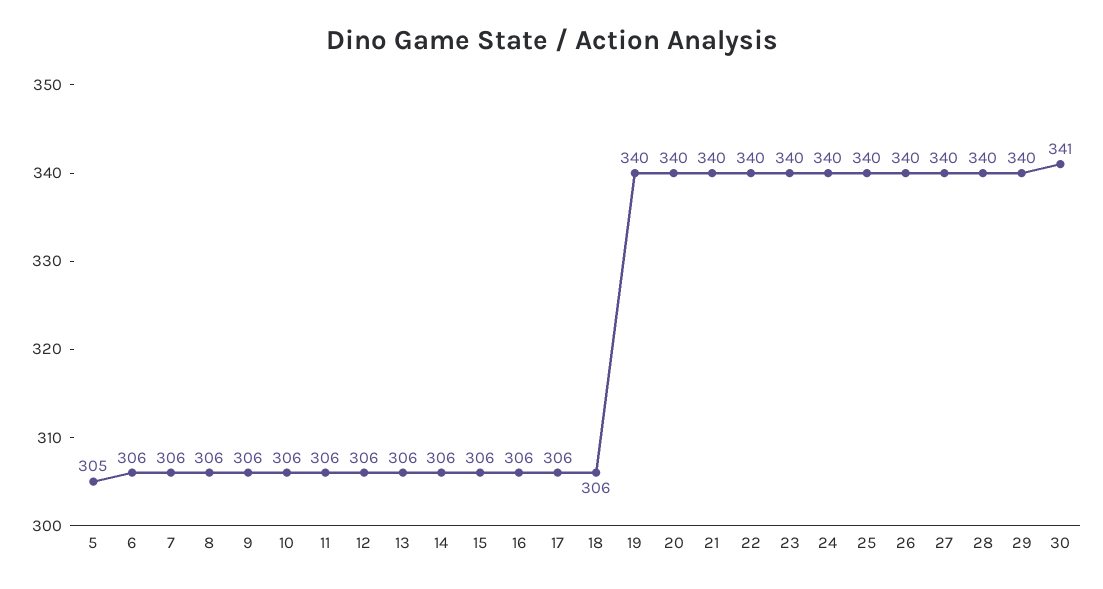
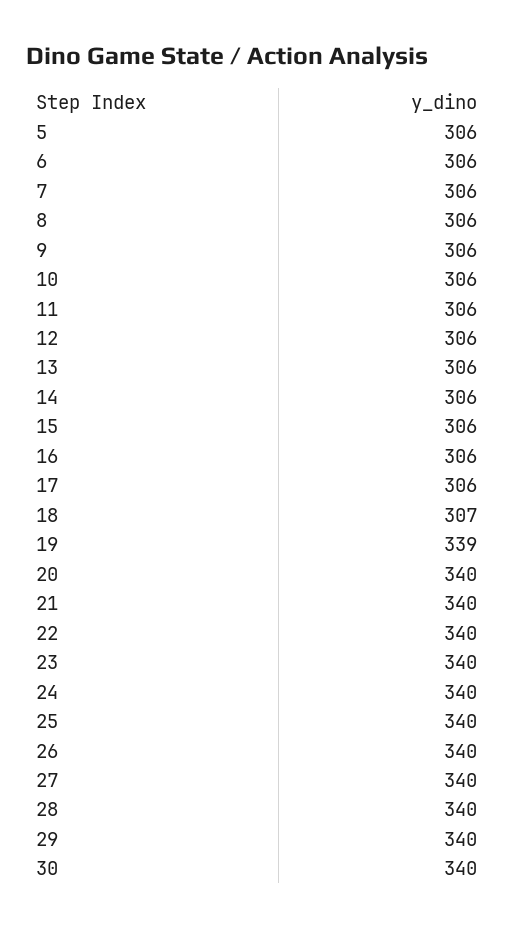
  {
-   "5": 305,
+   "5": 306,
    "6": 306,
    "7": 306,
    "8": 306,
    "9": 306,
    "10": 306,
    "11": 306,
    "12": 306,
    "13": 306,
    "14": 306,
    "15": 306,
    "16": 306,
    "17": 306,
-   "18": 306,
+   "18": 307,
-   "19": 340,
+   "19": 339,
    "20": 340,
    "21": 340,
    "22": 340,
    "23": 340,
    "24": 340,
    "25": 340,
    "26": 340,
    "27": 340,
    "28": 340,
    "29": 340,
-   "30": 341
+   "30": 340
  }

